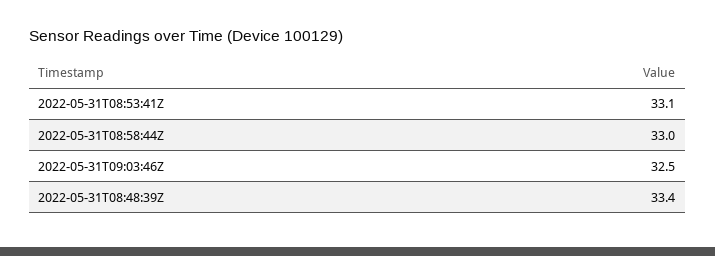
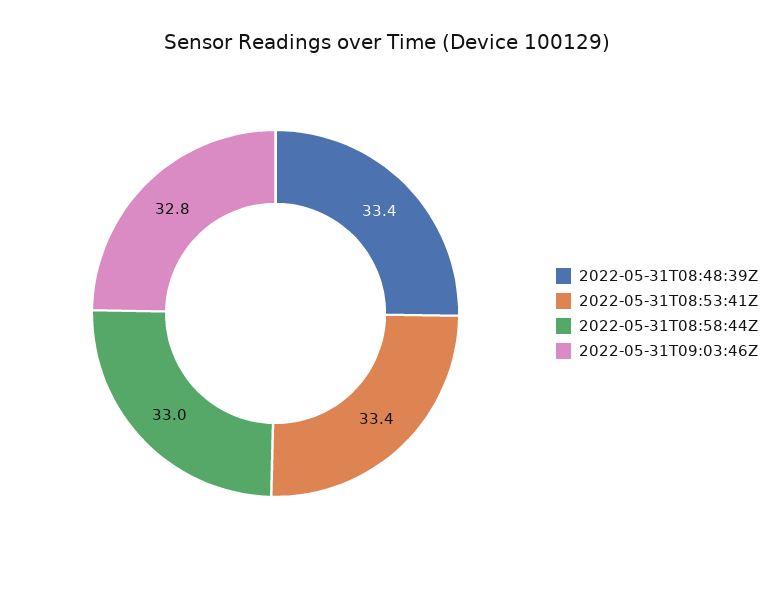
  {
-   "2022-05-31T08:53:41Z": 33.1,
+   "2022-05-31T08:53:41Z": 33.4,
    "2022-05-31T08:58:44Z": 33,
-   "2022-05-31T09:03:46Z": 32.5,
+   "2022-05-31T09:03:46Z": 32.8,
    "2022-05-31T08:48:39Z": 33.4
  }

